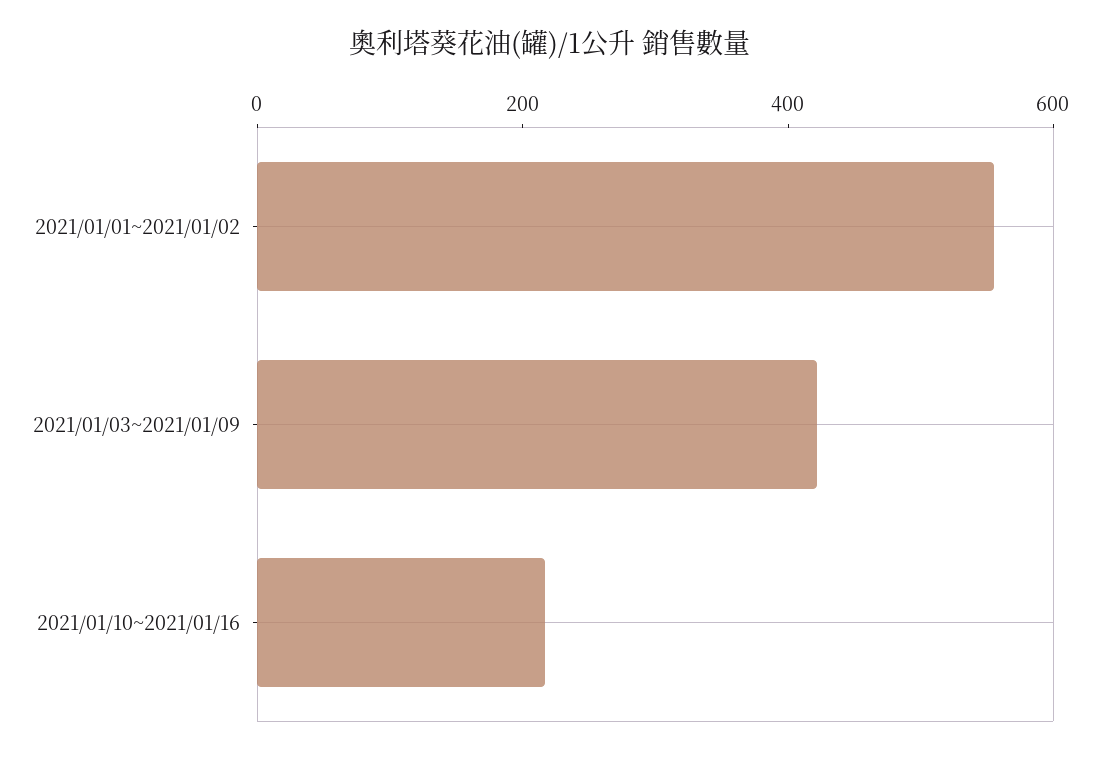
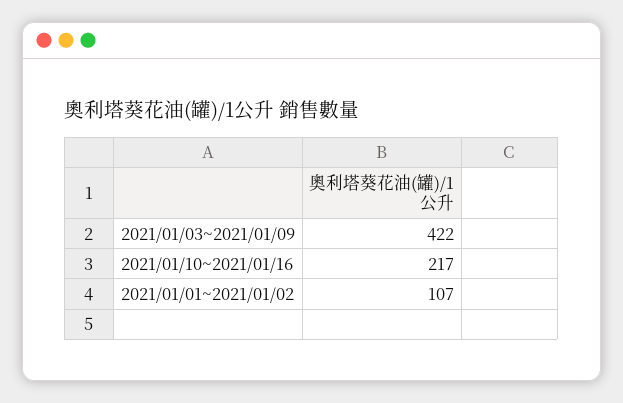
  {
-   "2021/01/01~2021/01/02": 550,
+   "2021/01/01~2021/01/02": 107,
    "2021/01/03~2021/01/09": 422,
    "2021/01/10~2021/01/16": 217
  }

